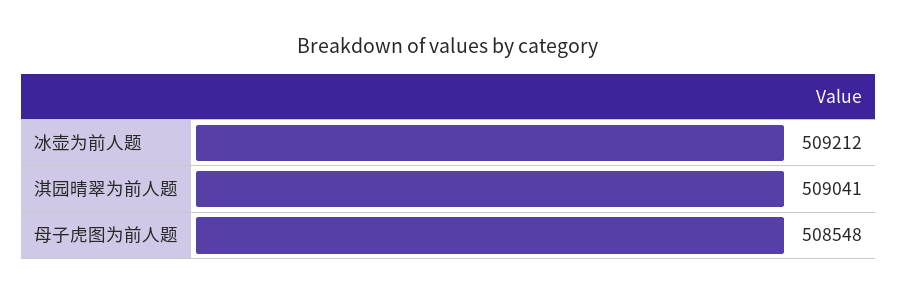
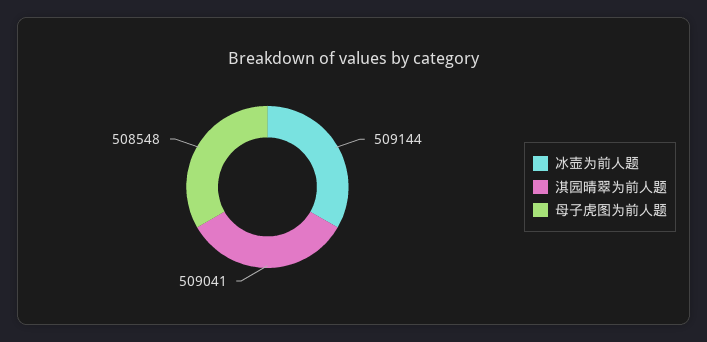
  {
-   "冰壶为前人题": 509212,
+   "冰壶为前人题": 509144,
    "淇园晴翠为前人题": 509041,
    "母子虎图为前人题": 508548
  }

